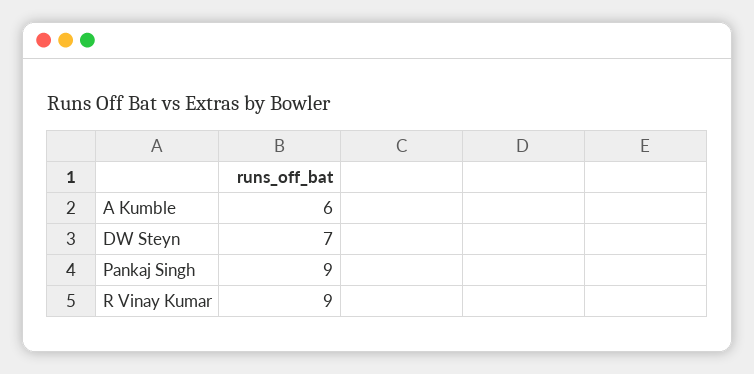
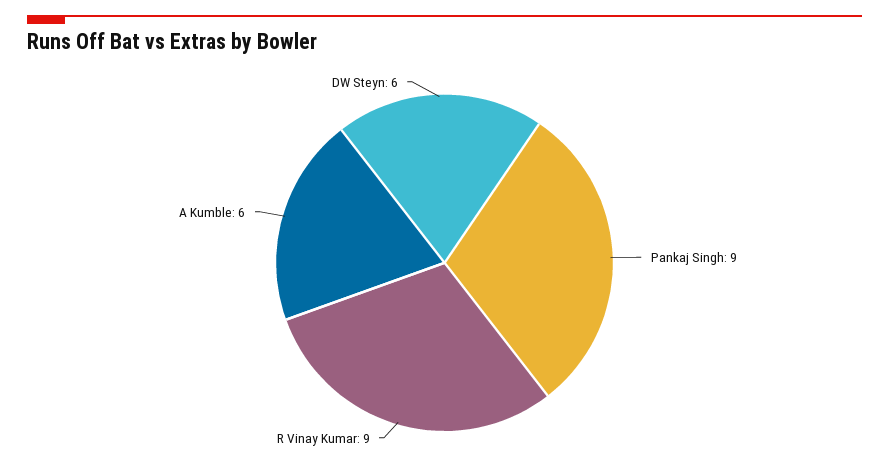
  {
    "A Kumble": 6,
-   "DW Steyn": 7,
+   "DW Steyn": 6,
    "Pankaj Singh": 9,
    "R Vinay Kumar": 9
  }

